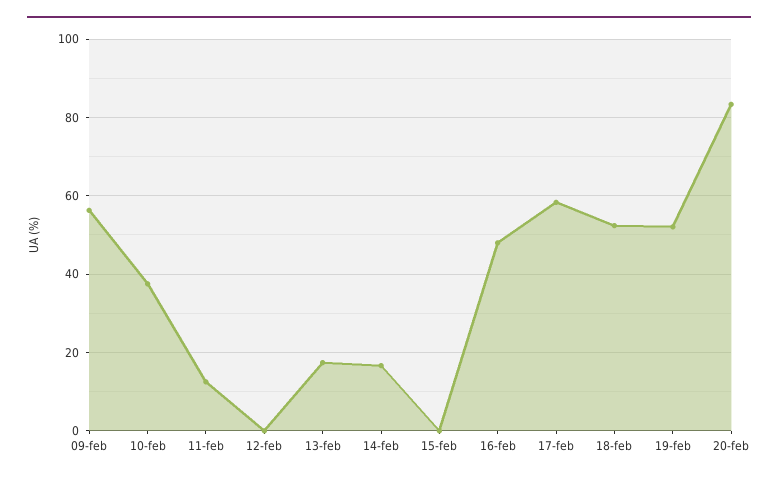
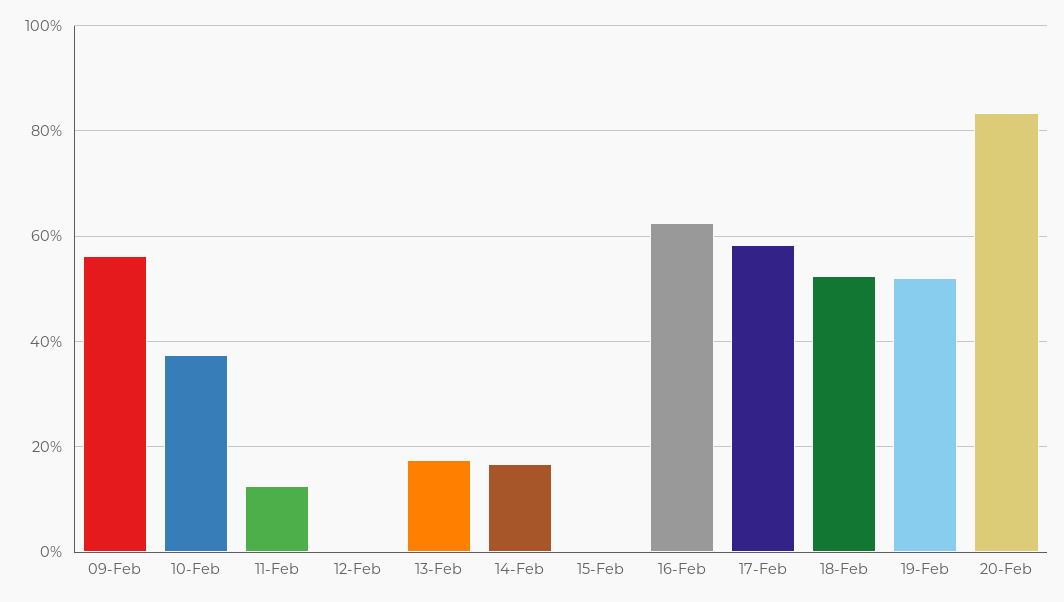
  {
    "09-feb": 56,
    "10-feb": 38,
    "11-feb": 12,
    "12-feb": 0,
    "13-feb": 18,
    "14-feb": 16,
    "15-feb": 0,
-   "16-feb": 48,
+   "16-feb": 62,
    "17-feb": 58,
    "18-feb": 52,
    "19-feb": 52,
    "20-feb": 84
  }

